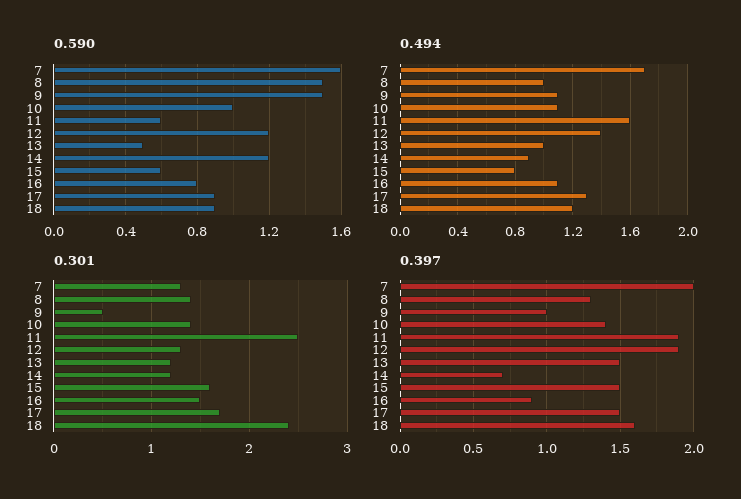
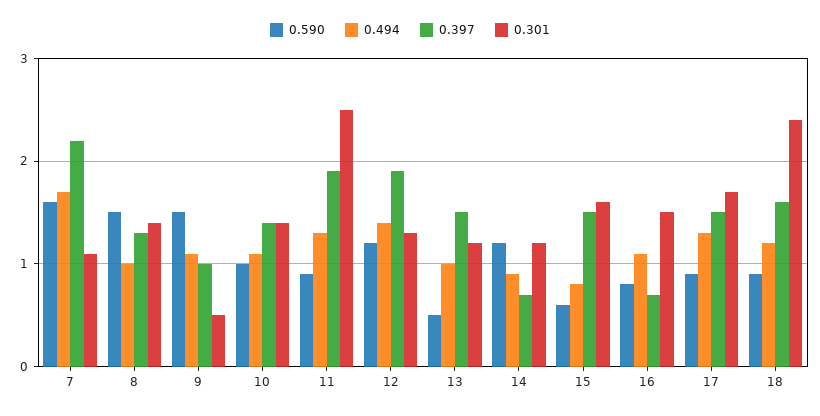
  {
    "0.590": {
      "7": 1.6,
      "8": 1.5,
      "9": 1.5,
      "10": 1,
-     "11": 0.6,
+     "11": 0.9,
      "12": 1.2,
      "13": 0.5,
      "14": 1.2,
      "15": 0.6,
      "16": 0.8,
      "17": 0.9,
      "18": 0.9
    },
    "0.494": {
      "7": 1.7,
      "8": 1,
      "9": 1.1,
      "10": 1.1,
-     "11": 1.6,
+     "11": 1.3,
      "12": 1.4,
      "13": 1,
      "14": 0.9,
      "15": 0.8,
      "16": 1.1,
      "17": 1.3,
      "18": 1.2
    },
    "0.301": {
-     "7": 1.3,
+     "7": 1.1,
      "8": 1.4,
      "9": 0.5,
      "10": 1.4,
      "11": 2.5,
      "12": 1.3,
      "13": 1.2,
      "14": 1.2,
      "15": 1.6,
      "16": 1.5,
      "17": 1.7,
      "18": 2.4
    },
    "0.397": {
-     "7": 2,
+     "7": 2.2,
      "8": 1.3,
      "9": 1,
      "10": 1.4,
      "11": 1.9,
      "12": 1.9,
      "13": 1.5,
      "14": 0.7,
      "15": 1.5,
-     "16": 0.9,
+     "16": 0.7,
      "17": 1.5,
      "18": 1.6
    }
  }

